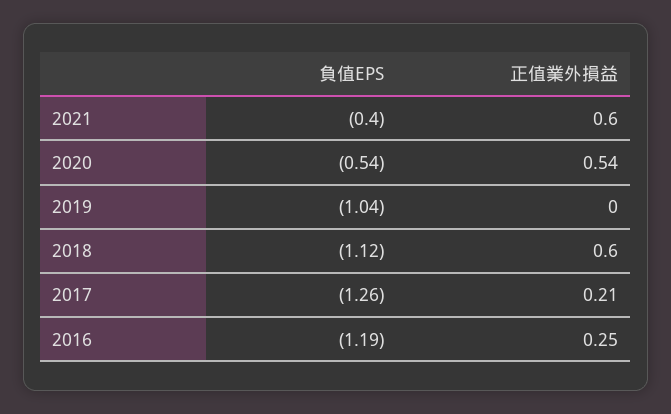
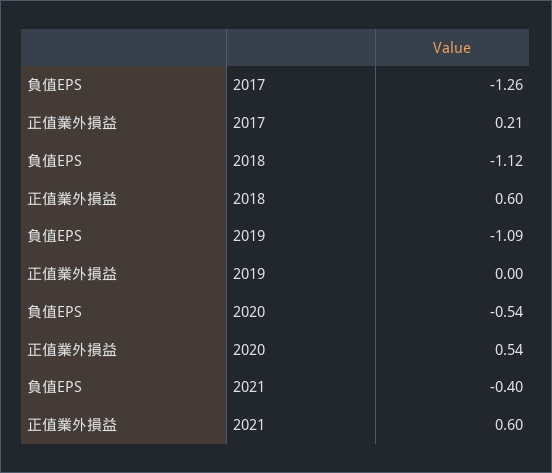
  {
    "負值EPS": {
      "2021": -0.4,
      "2020": -0.54,
-     "2019": -1.04,
+     "2019": -1.09,
      "2018": -1.12,
-     "2017": -1.26,
+     "2017": -1.26
-     "2016": -1.19
    },
    "正值業外損益": {
      "2021": 0.6,
      "2020": 0.54,
      "2019": 0,
      "2018": 0.6,
-     "2017": 0.21,
+     "2017": 0.21
-     "2016": 0.25
    }
  }

